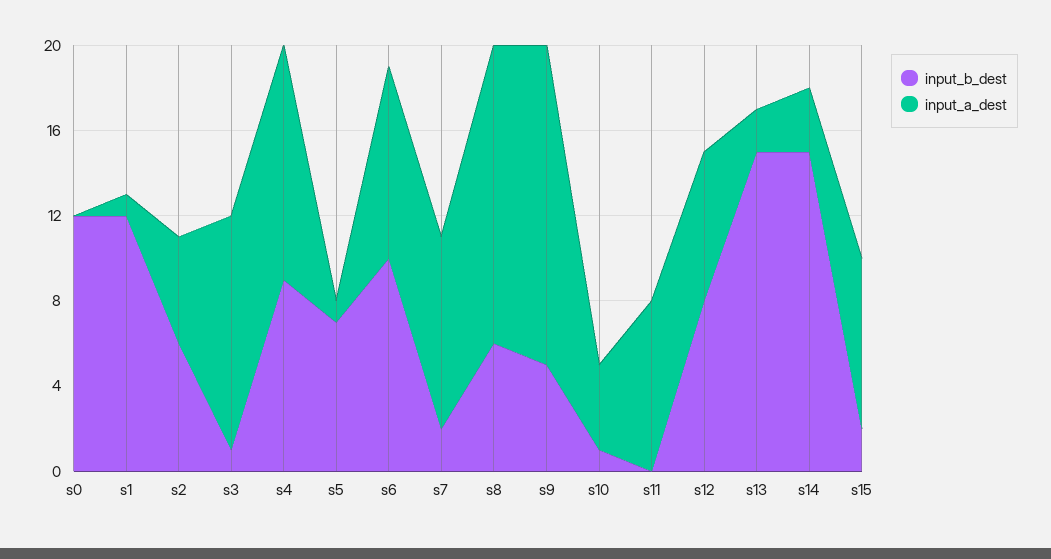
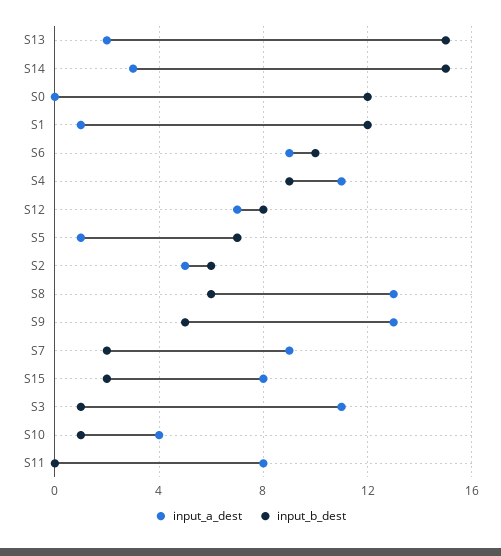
  {
    "input_b_dest": {
      "s0": 12,
      "s1": 12,
      "s2": 6,
      "s3": 1,
      "s4": 9,
      "s5": 7,
      "s6": 10,
      "s7": 2,
      "s8": 6,
      "s9": 5,
      "s10": 1,
      "s11": 0,
      "s12": 8,
      "s13": 15,
      "s14": 15,
      "s15": 2
    },
    "input_a_dest": {
      "s0": 0,
      "s1": 1,
      "s2": 5,
      "s3": 11,
      "s4": 11,
      "s5": 1,
      "s6": 9,
      "s7": 9,
-     "s8": 14,
+     "s8": 13,
-     "s9": 15,
+     "s9": 13,
      "s10": 4,
      "s11": 8,
      "s12": 7,
      "s13": 2,
      "s14": 3,
      "s15": 8
    }
  }

